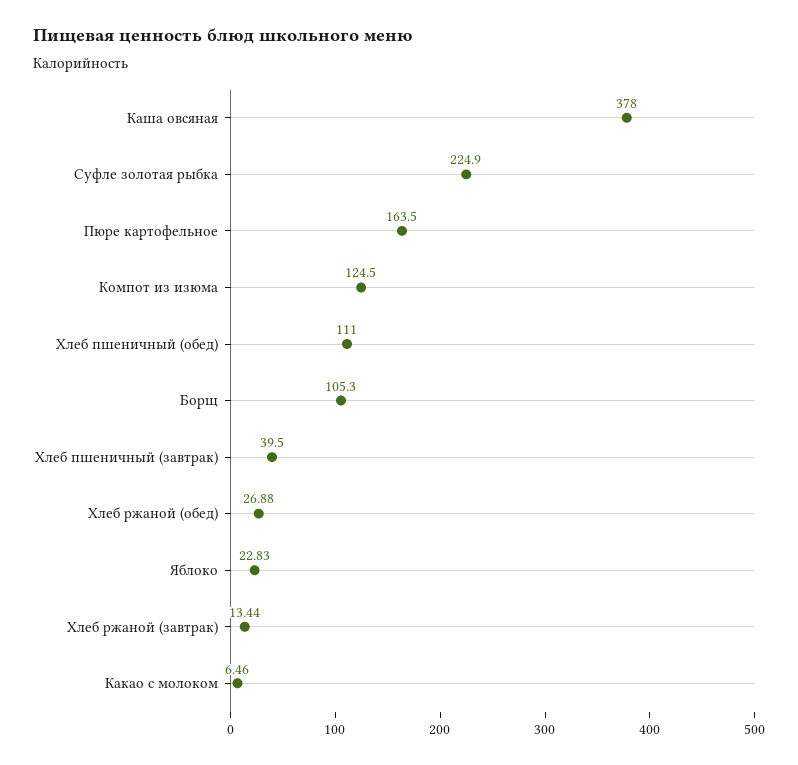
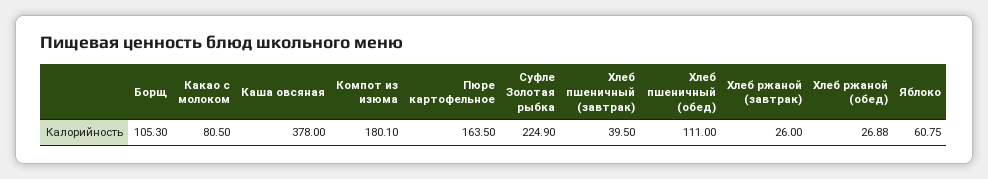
  {
    "Каша овсяная": 378,
    "Суфле золотая рыбка": 224.9,
    "Пюре картофельное": 163.5,
-   "Компот из изюма": 124.5,
+   "Компот из изюма": 180.1,
    "Хлеб пшеничный (обед)": 111,
    "Борщ": 105.3,
    "Хлеб пшеничный (завтрак)": 39.5,
    "Хлеб ржаной (обед)": 26.88,
-   "Яблоко": 22.83,
+   "Яблоко": 60.75,
-   "Хлеб ржаной (завтрак)": 13.44,
+   "Хлеб ржаной (завтрак)": 26,
-   "Какао с молоком": 6.46
+   "Какао с молоком": 80.5
  }

